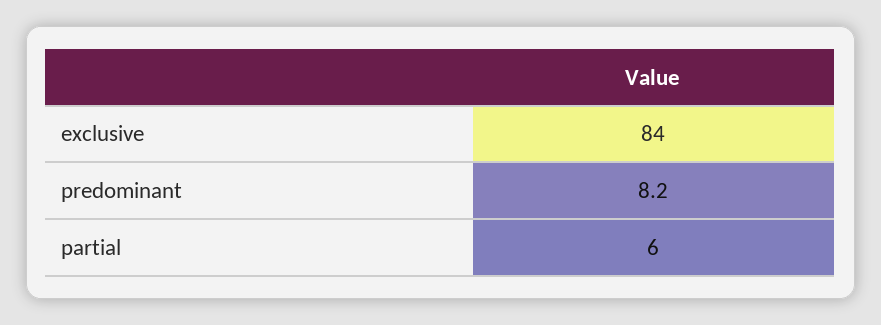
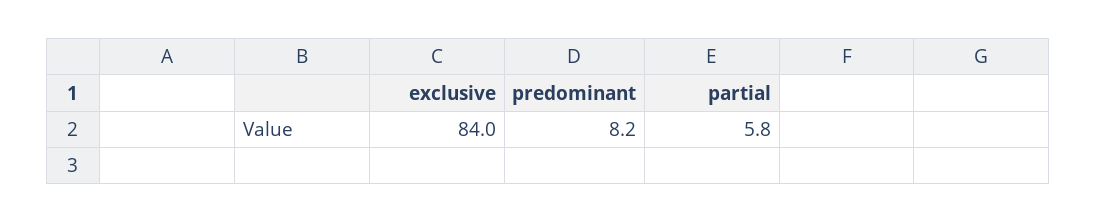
  {
    "exclusive": 84,
    "predominant": 8.2,
-   "partial": 6
+   "partial": 5.8
  }

